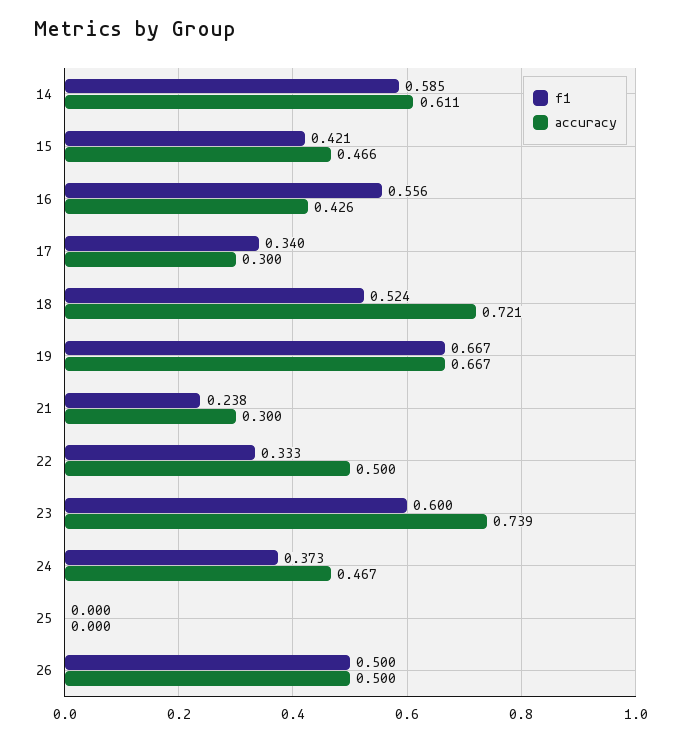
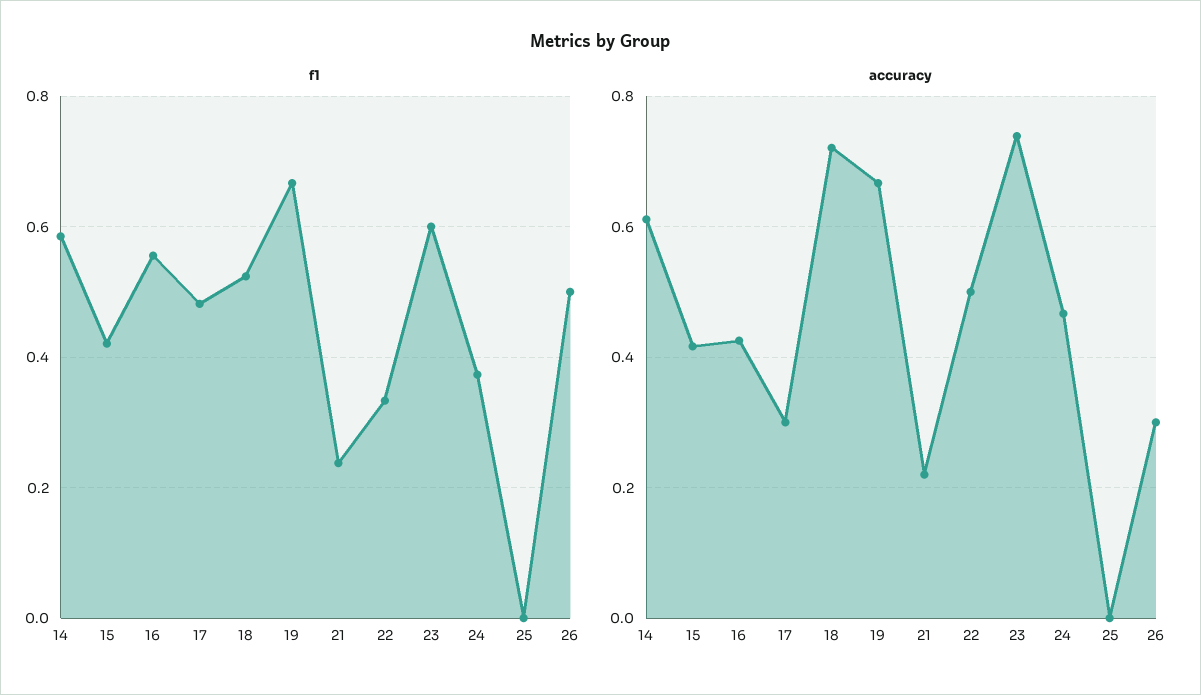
  {
    "f1": {
      "14": 0.585,
      "15": 0.421,
      "16": 0.556,
-     "17": 0.34,
+     "17": 0.48,
      "18": 0.524,
      "19": 0.667,
      "21": 0.238,
      "22": 0.333,
      "23": 0.6,
      "24": 0.373,
      "25": 0,
      "26": 0.5
    },
    "accuracy": {
      "14": 0.611,
-     "15": 0.466,
+     "15": 0.42,
      "16": 0.426,
      "17": 0.3,
      "18": 0.721,
      "19": 0.667,
-     "21": 0.3,
+     "21": 0.22,
      "22": 0.5,
      "23": 0.739,
      "24": 0.467,
      "25": 0,
-     "26": 0.5
+     "26": 0.3
    }
  }

